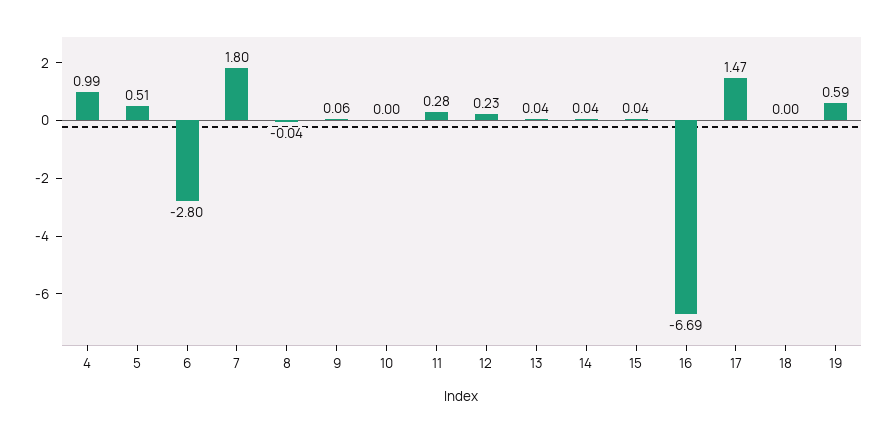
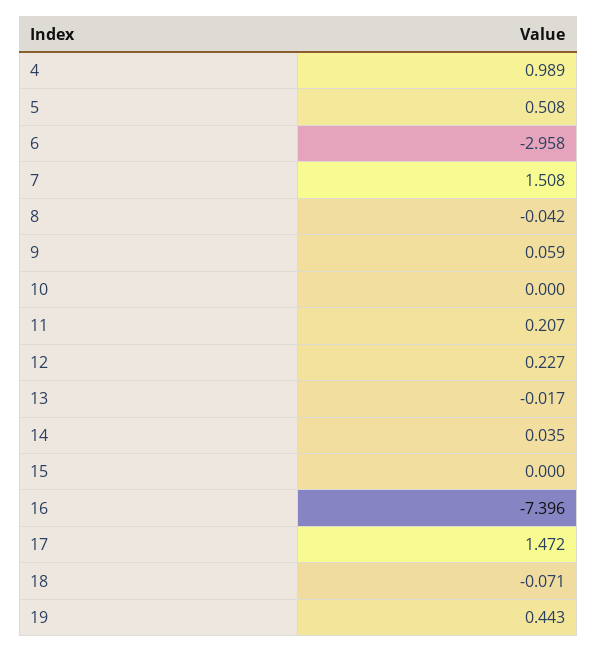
  {
    "4": 0.989,
    "5": 0.508,
-   "6": -2.8,
+   "6": -2.958,
-   "7": 1.8,
+   "7": 1.508,
    "8": -0.042,
    "9": 0.059,
    "10": 0,
-   "11": 0.28,
+   "11": 0.207,
    "12": 0.227,
-   "13": 0.04,
+   "13": -0.017,
    "14": 0.035,
-   "15": 0.04,
+   "15": 0,
-   "16": -6.69,
+   "16": -7.396,
    "17": 1.472,
-   "18": 0,
+   "18": -0.071,
-   "19": 0.59
+   "19": 0.443
  }

